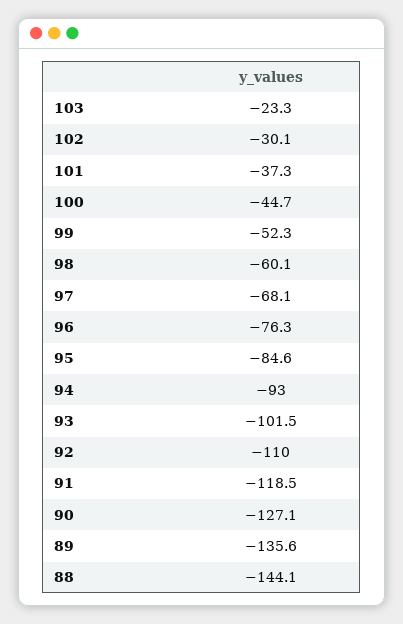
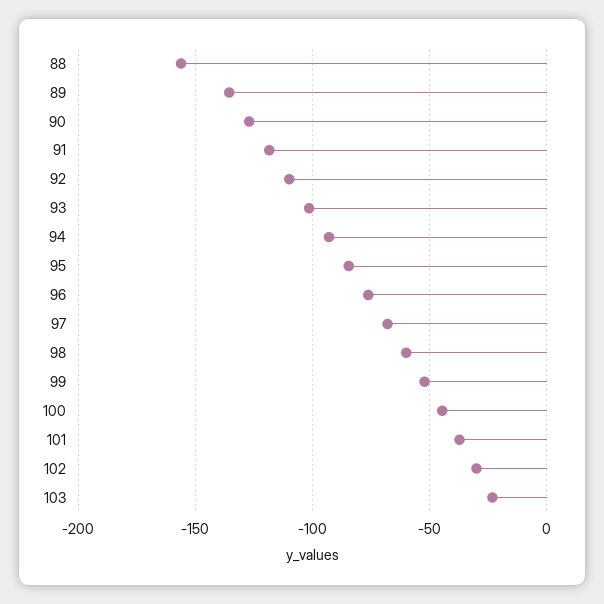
  {
    "103": -23.3,
    "102": -30.1,
    "101": -37.3,
    "100": -44.7,
    "99": -52.3,
    "98": -60.1,
    "97": -68.1,
    "96": -76.3,
    "95": -84.6,
    "94": -93,
    "93": -101.5,
    "92": -110,
    "91": -118.5,
    "90": -127.1,
    "89": -135.6,
-   "88": -144.1
+   "88": -155
  }

